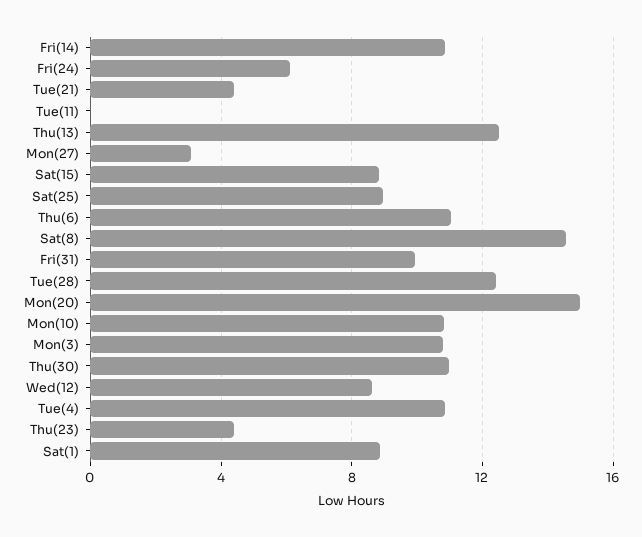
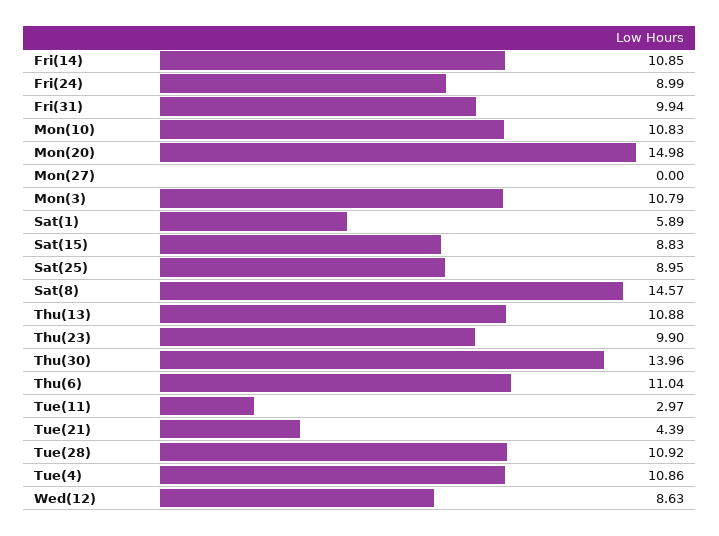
  {
    "Fri(14)": 10.85,
-   "Fri(24)": 6,
+   "Fri(24)": 8.99,
    "Tue(21)": 4.39,
-   "Tue(11)": 0,
+   "Tue(11)": 2.97,
-   "Thu(13)": 12.5,
+   "Thu(13)": 10.88,
-   "Mon(27)": 3,
+   "Mon(27)": 0,
    "Sat(15)": 8.83,
    "Sat(25)": 8.95,
    "Thu(6)": 11.04,
    "Sat(8)": 14.57,
    "Fri(31)": 9.94,
-   "Tue(28)": 12.5,
+   "Tue(28)": 10.92,
    "Mon(20)": 14.98,
    "Mon(10)": 10.83,
    "Mon(3)": 10.79,
-   "Thu(30)": 11,
+   "Thu(30)": 13.96,
    "Wed(12)": 8.63,
    "Tue(4)": 10.86,
-   "Thu(23)": 4.5,
+   "Thu(23)": 9.9,
-   "Sat(1)": 9
+   "Sat(1)": 5.89
  }

